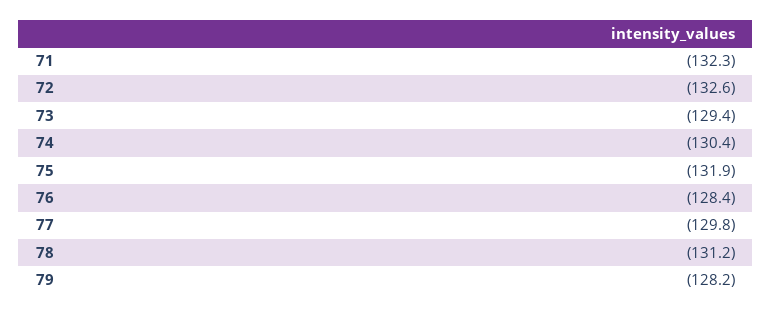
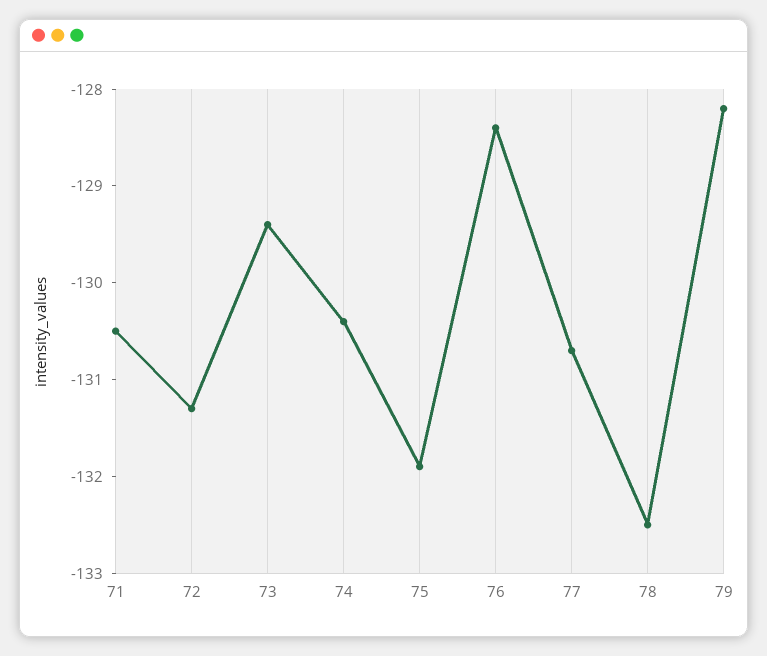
  {
-   "71": -132.3,
+   "71": -130.5,
-   "72": -132.6,
+   "72": -131.3,
    "73": -129.4,
    "74": -130.4,
    "75": -131.9,
    "76": -128.4,
-   "77": -129.8,
+   "77": -130.7,
-   "78": -131.2,
+   "78": -132.5,
    "79": -128.2
  }

